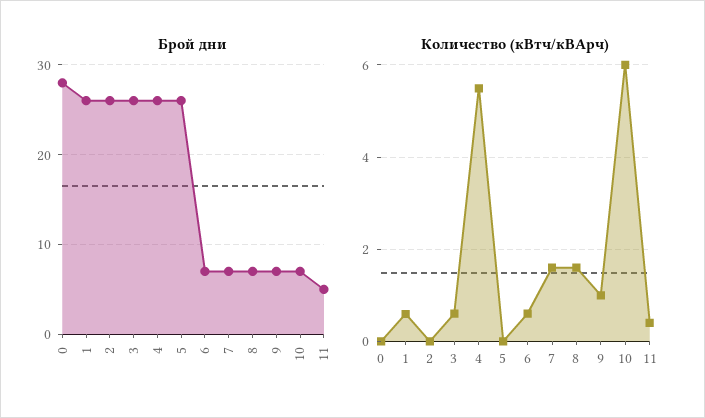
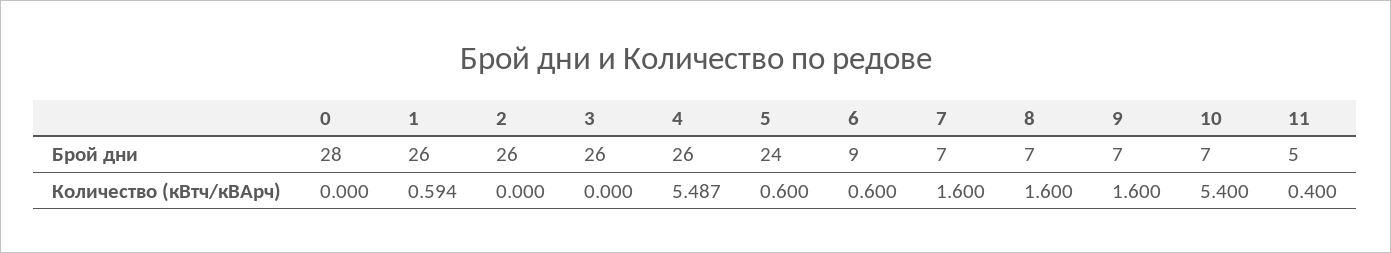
  {
    "Брой дни": {
      "0": 28,
      "1": 26,
      "2": 26,
      "3": 26,
      "4": 26,
-     "5": 26,
+     "5": 24,
-     "6": 7,
+     "6": 9,
      "7": 7,
      "8": 7,
      "9": 7,
      "10": 7,
      "11": 5
    },
    "Количество (кВтч/кВАрч)": {
      "0": 0,
      "1": 0.594,
      "2": 0,
-     "3": 0.6,
+     "3": 0,
      "4": 5.487,
-     "5": 0,
+     "5": 0.6,
      "6": 0.6,
      "7": 1.6,
      "8": 1.6,
-     "9": 1,
+     "9": 1.6,
-     "10": 6,
+     "10": 5.4,
      "11": 0.4
    }
  }

